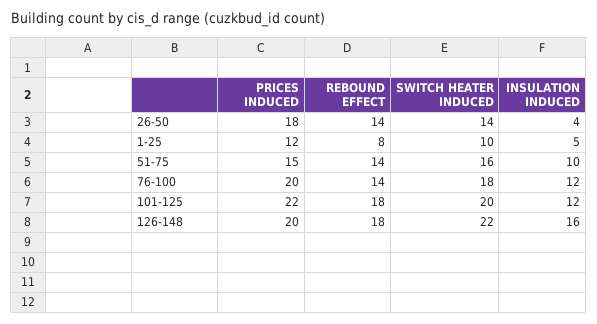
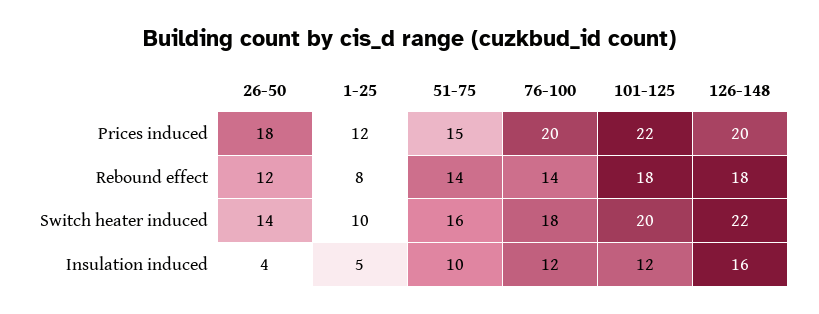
  {
    "PRICES INDUCED": {
      "26-50": 18,
      "1-25": 12,
      "51-75": 15,
      "76-100": 20,
      "101-125": 22,
      "126-148": 20
    },
    "REBOUND EFFECT": {
-     "26-50": 14,
+     "26-50": 12,
      "1-25": 8,
      "51-75": 14,
      "76-100": 14,
      "101-125": 18,
      "126-148": 18
    },
    "SWITCH HEATER INDUCED": {
      "26-50": 14,
      "1-25": 10,
      "51-75": 16,
      "76-100": 18,
      "101-125": 20,
      "126-148": 22
    },
    "INSULATION INDUCED": {
      "26-50": 4,
      "1-25": 5,
      "51-75": 10,
      "76-100": 12,
      "101-125": 12,
      "126-148": 16
    }
  }

